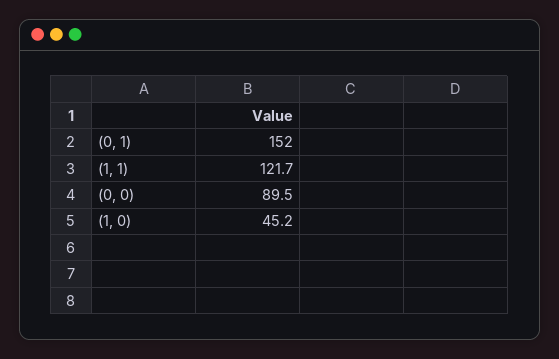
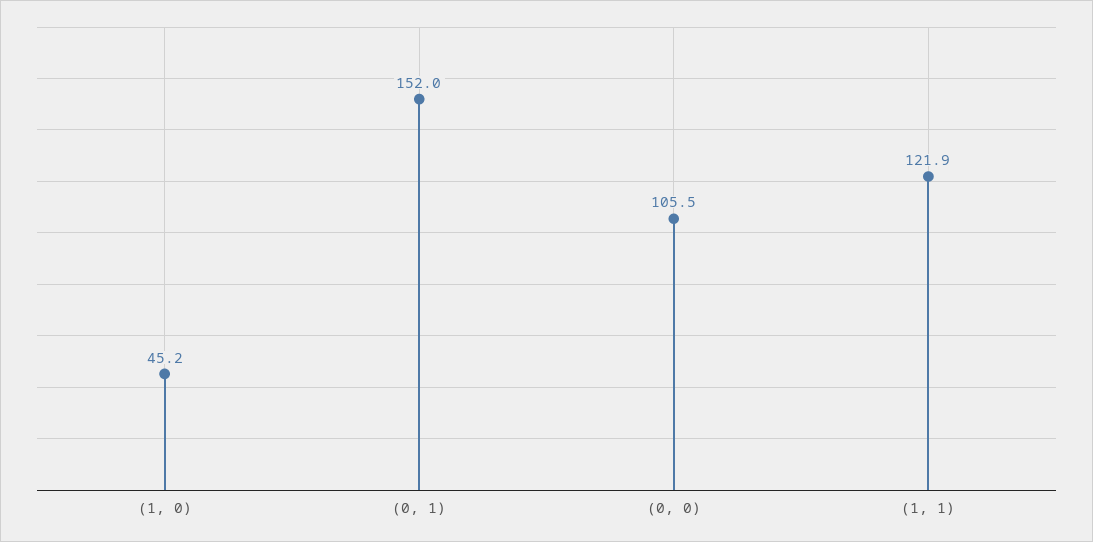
  {
    "(0, 1)": 152,
-   "(1, 1)": 121.7,
+   "(1, 1)": 121.9,
-   "(0, 0)": 89.5,
+   "(0, 0)": 105.5,
    "(1, 0)": 45.2
  }

